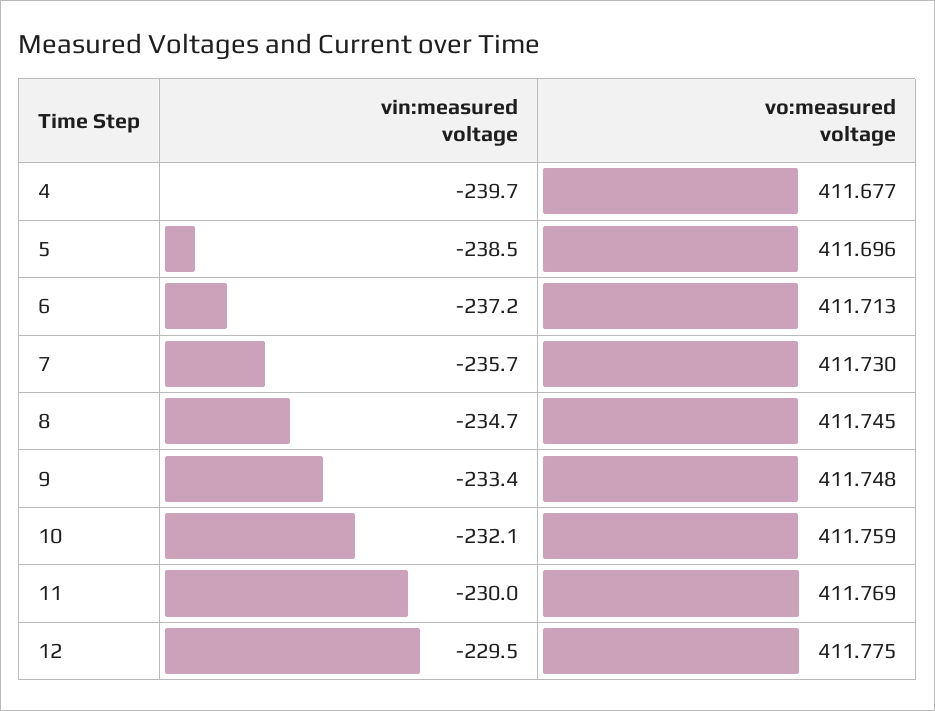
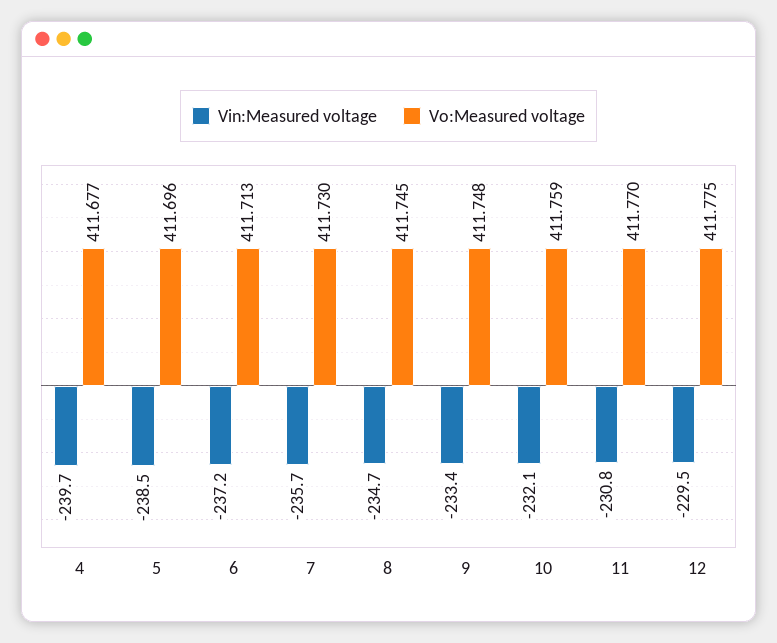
  {
    "vin:measured voltage": {
      "4": -239.7,
      "5": -238.5,
      "6": -237.2,
      "7": -235.7,
      "8": -234.7,
      "9": -233.4,
      "10": -232.1,
-     "11": -230,
+     "11": -230.8,
      "12": -229.5
    },
    "vo:measured voltage": {
      "4": 411.677,
      "5": 411.696,
      "6": 411.713,
      "7": 411.73,
      "8": 411.745,
      "9": 411.748,
      "10": 411.759,
-     "11": 411.769,
+     "11": 411.77,
      "12": 411.775
    }
  }

